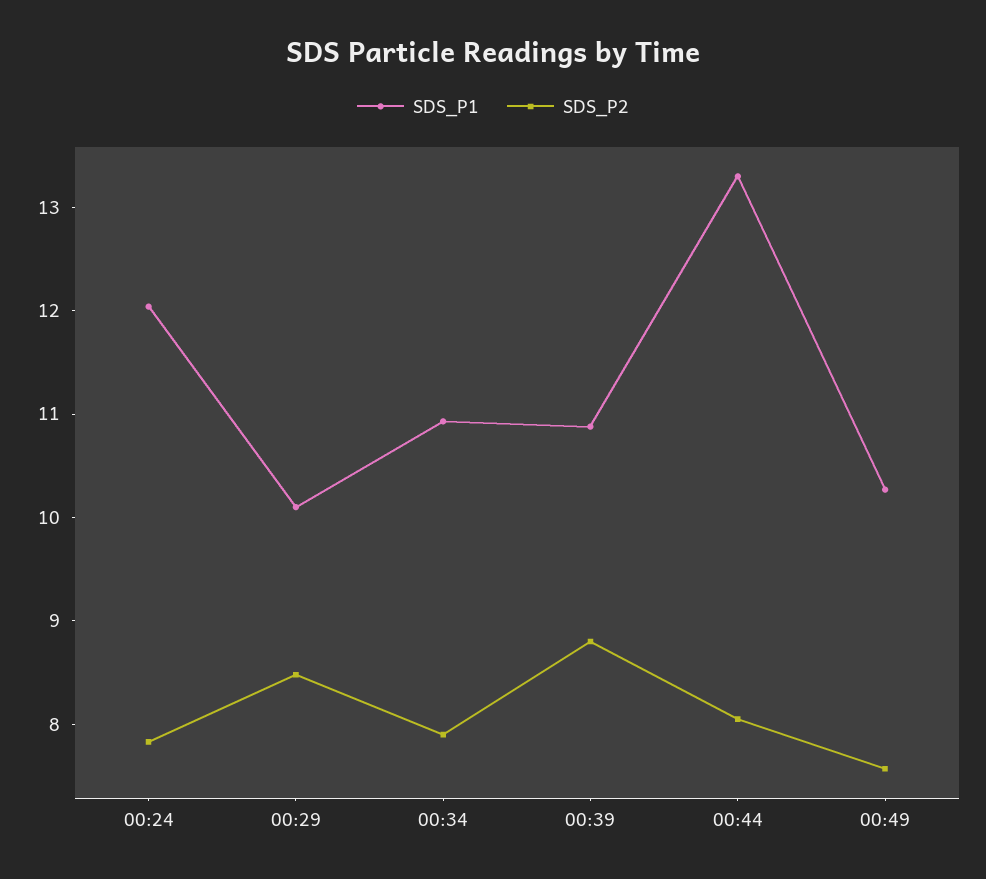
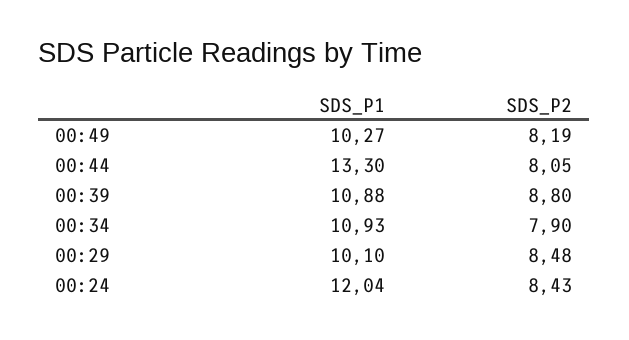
  {
    "SDS_P1": {
      "00:24": 12.04,
      "00:29": 10.1,
      "00:34": 10.93,
      "00:39": 10.88,
      "00:44": 13.3,
      "00:49": 10.27
    },
    "SDS_P2": {
-     "00:24": 7.8,
+     "00:24": 8.43,
      "00:29": 8.48,
      "00:34": 7.9,
      "00:39": 8.8,
      "00:44": 8.05,
-     "00:49": 7.6
+     "00:49": 8.19
    }
  }

